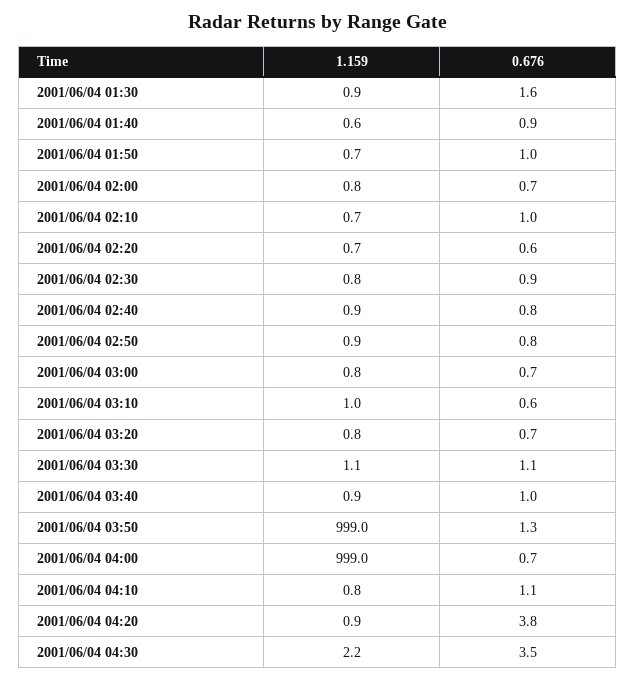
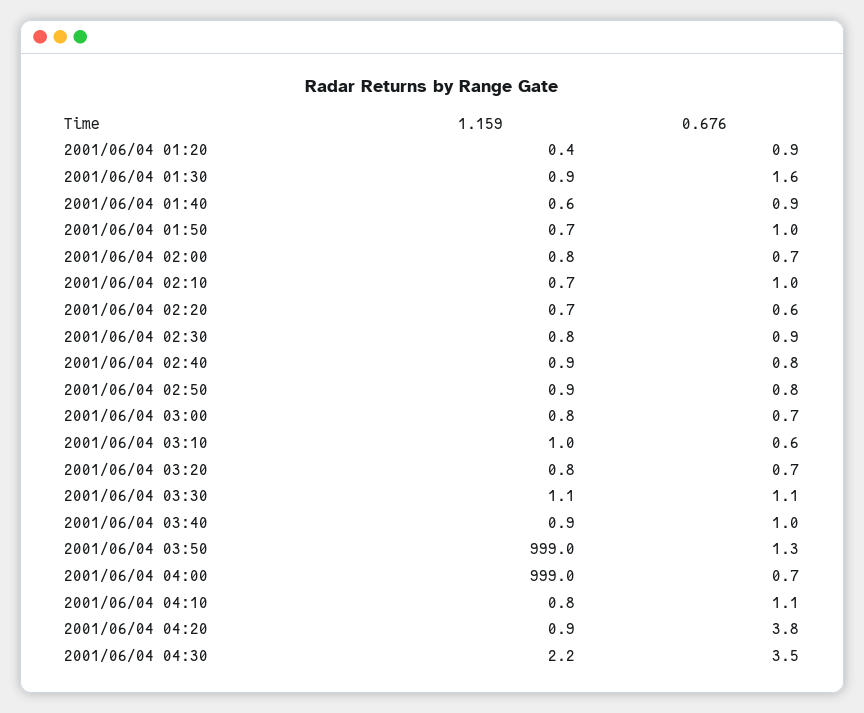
  {
    "1.159": {
      "2001/06/04 01:30": 0.9,
      "2001/06/04 01:40": 0.6,
      "2001/06/04 01:50": 0.7,
      "2001/06/04 02:00": 0.8,
      "2001/06/04 02:10": 0.7,
      "2001/06/04 02:20": 0.7,
      "2001/06/04 02:30": 0.8,
      "2001/06/04 02:40": 0.9,
      "2001/06/04 02:50": 0.9,
      "2001/06/04 03:00": 0.8,
      "2001/06/04 03:10": 1,
      "2001/06/04 03:20": 0.8,
      "2001/06/04 03:30": 1.1,
      "2001/06/04 03:40": 0.9,
      "2001/06/04 03:50": 999,
      "2001/06/04 04:00": 999,
      "2001/06/04 04:10": 0.8,
      "2001/06/04 04:20": 0.9,
-     "2001/06/04 04:30": 2.2
+     "2001/06/04 04:30": 2.2,
+     "2001/06/04 01:20": 0.4
    },
    "0.676": {
      "2001/06/04 01:30": 1.6,
      "2001/06/04 01:40": 0.9,
      "2001/06/04 01:50": 1,
      "2001/06/04 02:00": 0.7,
      "2001/06/04 02:10": 1,
      "2001/06/04 02:20": 0.6,
      "2001/06/04 02:30": 0.9,
      "2001/06/04 02:40": 0.8,
      "2001/06/04 02:50": 0.8,
      "2001/06/04 03:00": 0.7,
      "2001/06/04 03:10": 0.6,
      "2001/06/04 03:20": 0.7,
      "2001/06/04 03:30": 1.1,
      "2001/06/04 03:40": 1,
      "2001/06/04 03:50": 1.3,
      "2001/06/04 04:00": 0.7,
      "2001/06/04 04:10": 1.1,
      "2001/06/04 04:20": 3.8,
-     "2001/06/04 04:30": 3.5
+     "2001/06/04 04:30": 3.5,
+     "2001/06/04 01:20": 0.9
    }
  }

